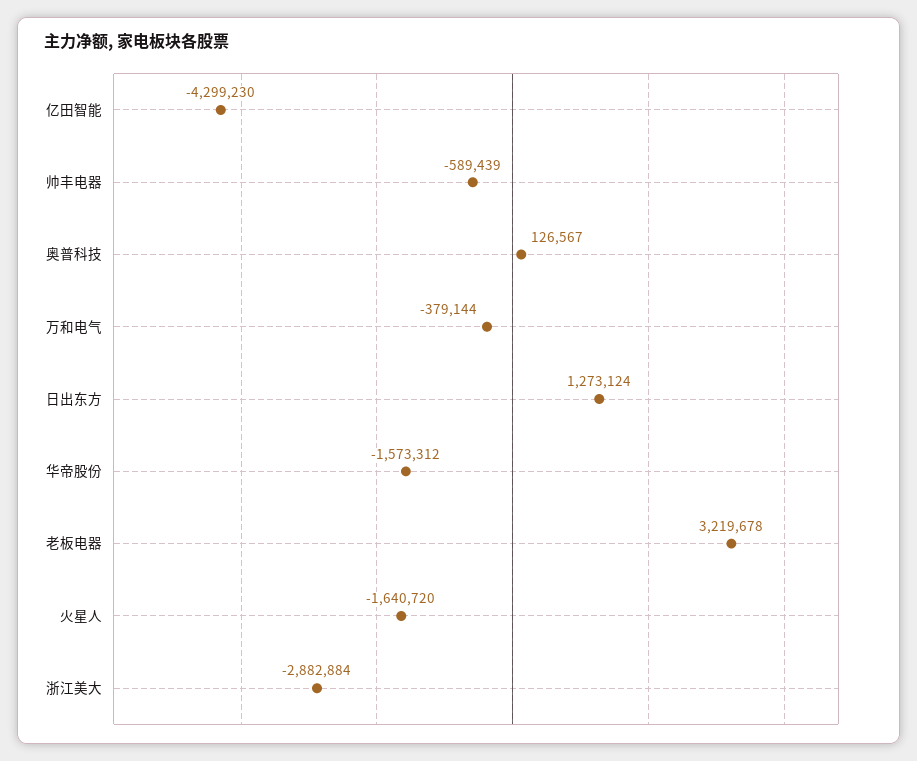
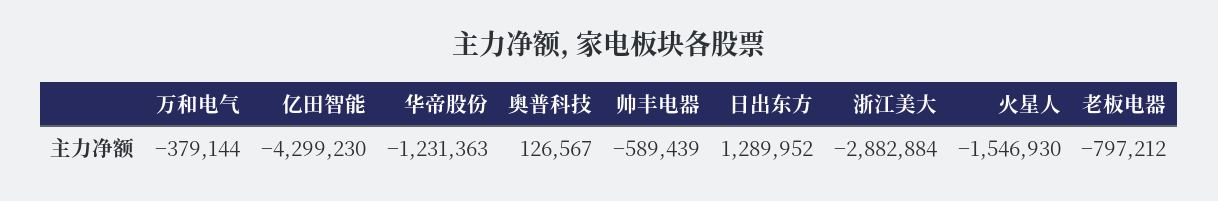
  {
    "亿田智能": -4299230,
    "帅丰电器": -589439,
    "奥普科技": 126567,
    "万和电气": -379144,
-   "日出东方": 1273124,
+   "日出东方": 1289952,
-   "华帝股份": -1573312,
+   "华帝股份": -1231363,
-   "老板电器": 3219678,
+   "老板电器": -797212,
-   "火星人": -1640720,
+   "火星人": -1546930,
    "浙江美大": -2882884
  }

